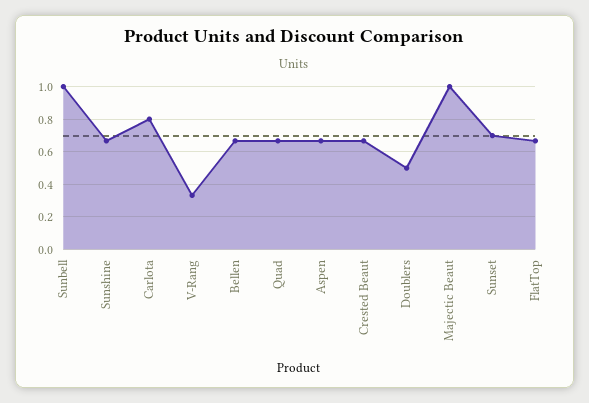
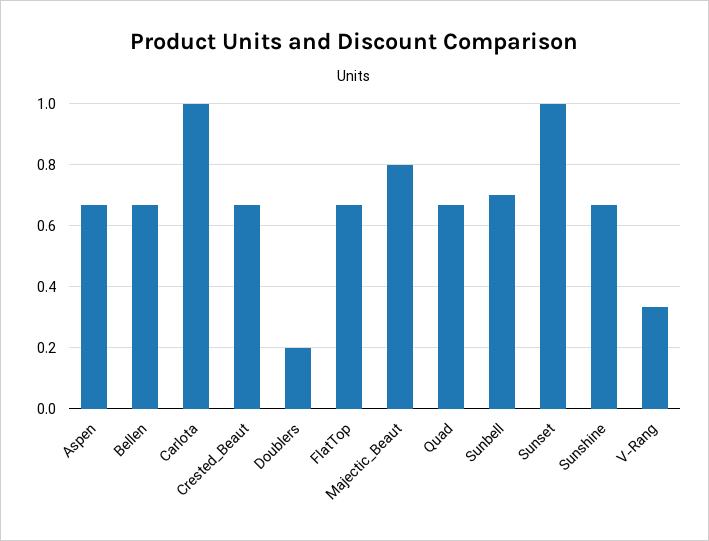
  {
-   "Sunbell": 1,
+   "Sunbell": 0.7,
    "Sunshine": 0.66,
-   "Carlota": 0.8,
+   "Carlota": 1,
    "V-Rang": 0.34,
    "Bellen": 0.66,
    "Quad": 0.66,
    "Aspen": 0.66,
    "Crested Beaut": 0.66,
-   "Doublers": 0.5,
+   "Doublers": 0.2,
-   "Majectic Beaut": 1,
+   "Majectic Beaut": 0.8,
-   "Sunset": 0.7,
+   "Sunset": 1,
    "FlatTop": 0.66
  }

